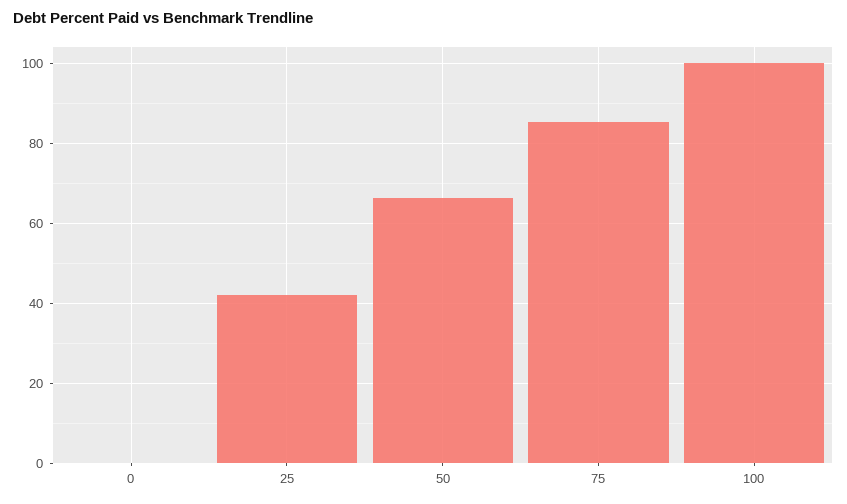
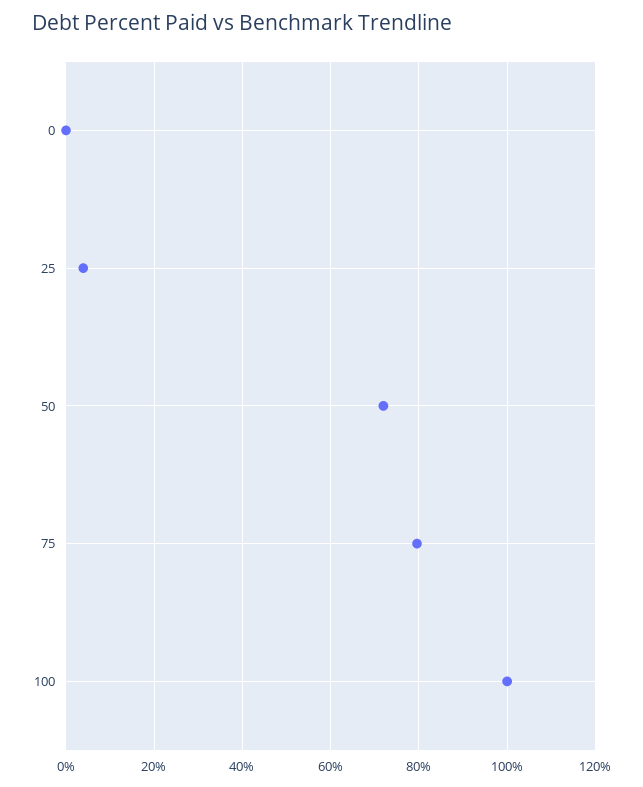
  {
    "0": 0,
-   "25": 42,
+   "25": 4,
-   "50": 66,
+   "50": 72,
-   "75": 86,
+   "75": 80,
    "100": 100
  }

